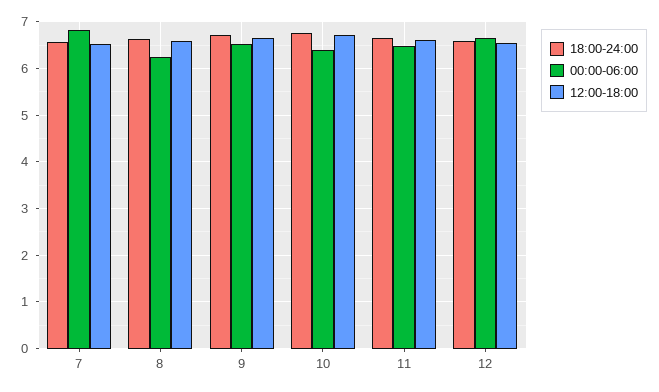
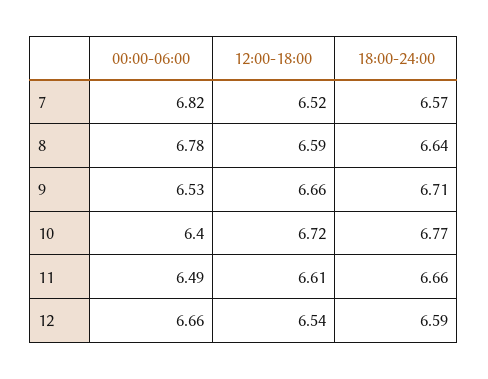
  {
    "18:00-24:00": {
      "7": 6.57,
      "8": 6.64,
      "9": 6.71,
      "10": 6.77,
      "11": 6.66,
      "12": 6.59
    },
    "00:00-06:00": {
      "7": 6.82,
-     "8": 6.2,
+     "8": 6.78,
      "9": 6.53,
      "10": 6.4,
      "11": 6.49,
      "12": 6.66
    },
    "12:00-18:00": {
      "7": 6.52,
      "8": 6.59,
      "9": 6.66,
      "10": 6.72,
      "11": 6.61,
      "12": 6.54
    }
  }

